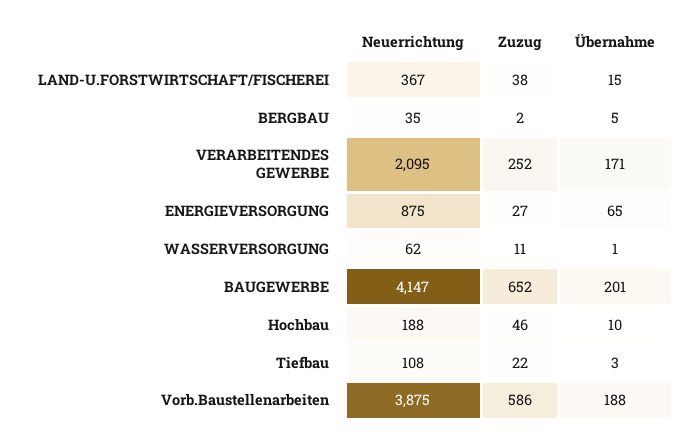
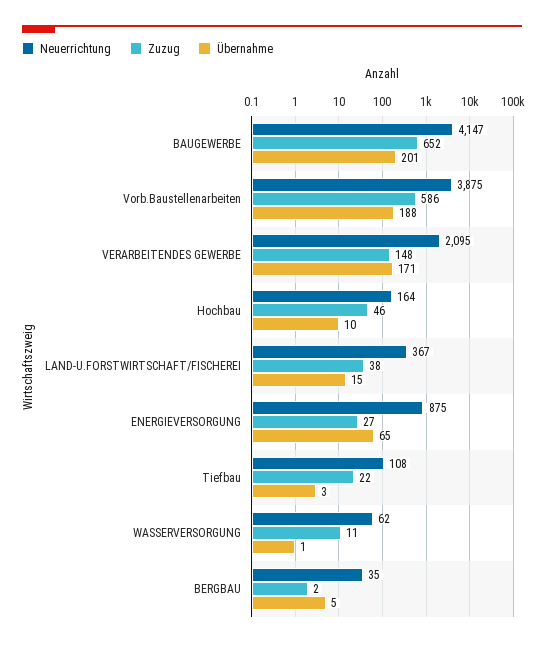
  {
    "Neuerrichtung": {
      "LAND-U.FORSTWIRTSCHAFT/FISCHEREI": 367,
      "BERGBAU": 35,
      "VERARBEITENDES GEWERBE": 2095,
      "ENERGIEVERSORGUNG": 875,
      "WASSERVERSORGUNG": 62,
      "BAUGEWERBE": 4147,
-     "Hochbau": 188,
+     "Hochbau": 164,
      "Tiefbau": 108,
      "Vorb.Baustellenarbeiten": 3875
    },
    "Zuzug": {
      "LAND-U.FORSTWIRTSCHAFT/FISCHEREI": 38,
      "BERGBAU": 2,
-     "VERARBEITENDES GEWERBE": 252,
+     "VERARBEITENDES GEWERBE": 148,
      "ENERGIEVERSORGUNG": 27,
      "WASSERVERSORGUNG": 11,
      "BAUGEWERBE": 652,
      "Hochbau": 46,
      "Tiefbau": 22,
      "Vorb.Baustellenarbeiten": 586
    },
    "Übernahme": {
      "LAND-U.FORSTWIRTSCHAFT/FISCHEREI": 15,
      "BERGBAU": 5,
      "VERARBEITENDES GEWERBE": 171,
      "ENERGIEVERSORGUNG": 65,
      "WASSERVERSORGUNG": 1,
      "BAUGEWERBE": 201,
      "Hochbau": 10,
      "Tiefbau": 3,
      "Vorb.Baustellenarbeiten": 188
    }
  }

